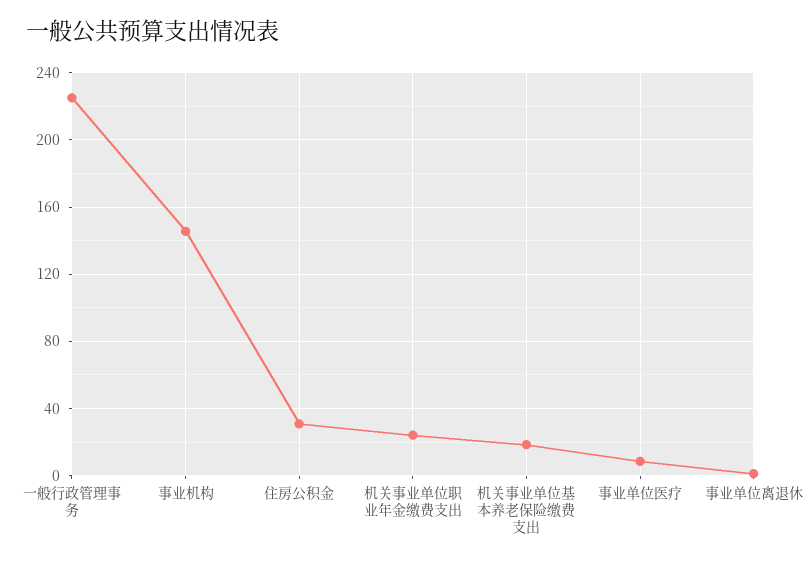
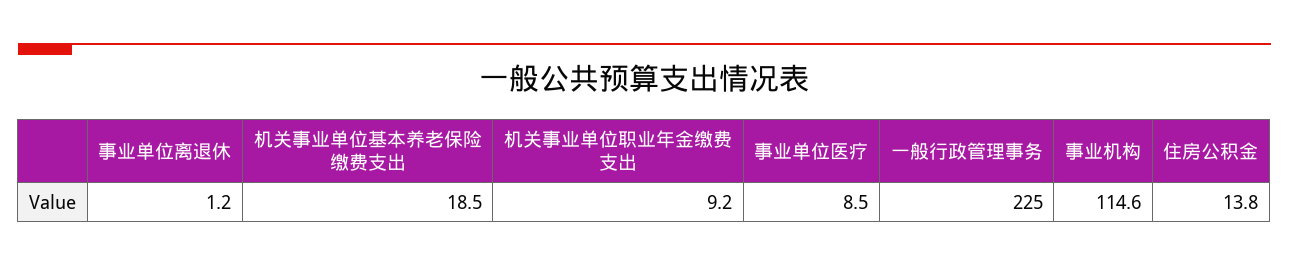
  {
    "一般行政管理事务": 225,
-   "事业机构": 145,
+   "事业机构": 114.6,
-   "住房公积金": 30,
+   "住房公积金": 13.8,
-   "机关事业单位职业年金缴费支出": 25,
+   "机关事业单位职业年金缴费支出": 9.2,
    "机关事业单位基本养老保险缴费支出": 18.5,
    "事业单位医疗": 8.5,
    "事业单位离退休": 1.2
  }

